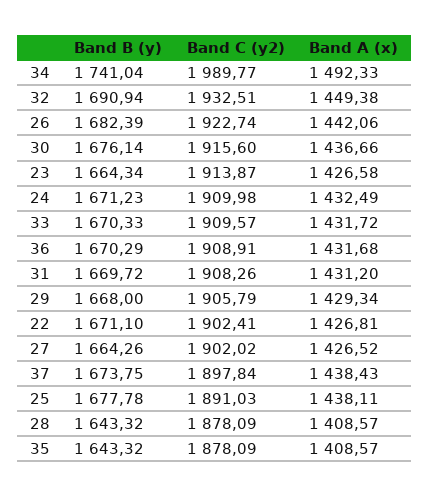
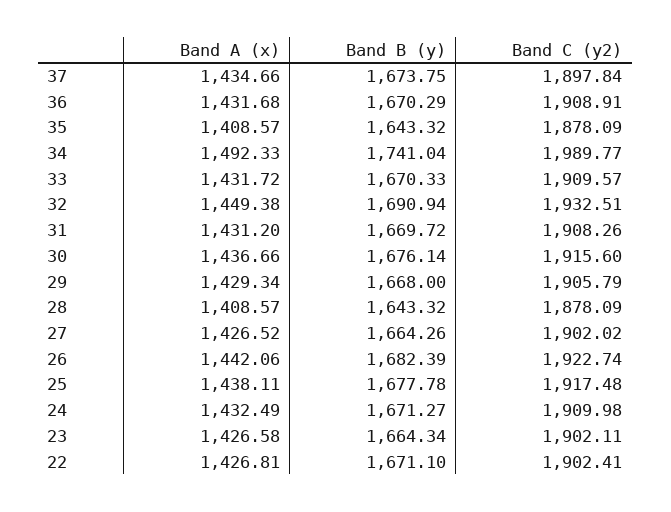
  {
    "Band B (y)": {
      "34": 1741.04,
      "32": 1690.94,
      "26": 1682.39,
      "30": 1676.14,
      "23": 1664.34,
-     "24": 1671.23,
+     "24": 1671.27,
      "33": 1670.33,
      "36": 1670.29,
      "31": 1669.72,
      "29": 1668,
      "22": 1671.1,
      "27": 1664.26,
      "37": 1673.75,
      "25": 1677.78,
      "28": 1643.32,
      "35": 1643.32
    },
    "Band C (y2)": {
      "34": 1989.77,
      "32": 1932.51,
      "26": 1922.74,
      "30": 1915.6,
-     "23": 1913.87,
+     "23": 1902.11,
      "24": 1909.98,
      "33": 1909.57,
      "36": 1908.91,
      "31": 1908.26,
      "29": 1905.79,
      "22": 1902.41,
      "27": 1902.02,
      "37": 1897.84,
-     "25": 1891.03,
+     "25": 1917.48,
      "28": 1878.09,
      "35": 1878.09
    },
    "Band A (x)": {
      "34": 1492.33,
      "32": 1449.38,
      "26": 1442.06,
      "30": 1436.66,
      "23": 1426.58,
      "24": 1432.49,
      "33": 1431.72,
      "36": 1431.68,
      "31": 1431.2,
      "29": 1429.34,
      "22": 1426.81,
      "27": 1426.52,
-     "37": 1438.43,
+     "37": 1434.66,
      "25": 1438.11,
      "28": 1408.57,
      "35": 1408.57
    }
  }

